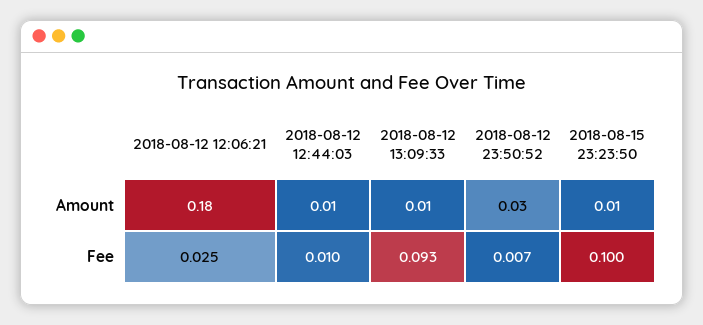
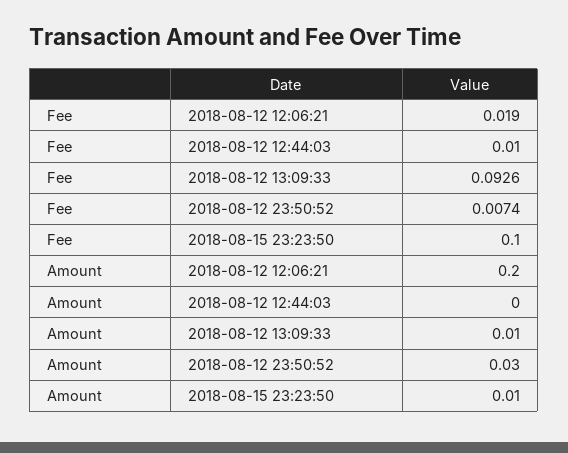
  {
    "2018-08-12 12:06:21": {
-     "Amount": 0.18,
+     "Amount": 0.2,
-     "Fee": 0.025
+     "Fee": 0.019
    },
    "2018-08-12 12:44:03": {
-     "Amount": 0.01,
+     "Amount": 0,
      "Fee": 0.01
    },
    "2018-08-12 13:09:33": {
      "Amount": 0.01,
      "Fee": 0.0926
    },
    "2018-08-12 23:50:52": {
      "Amount": 0.03,
      "Fee": 0.0074
    },
    "2018-08-15 23:23:50": {
      "Amount": 0.01,
      "Fee": 0.1
    }
  }

